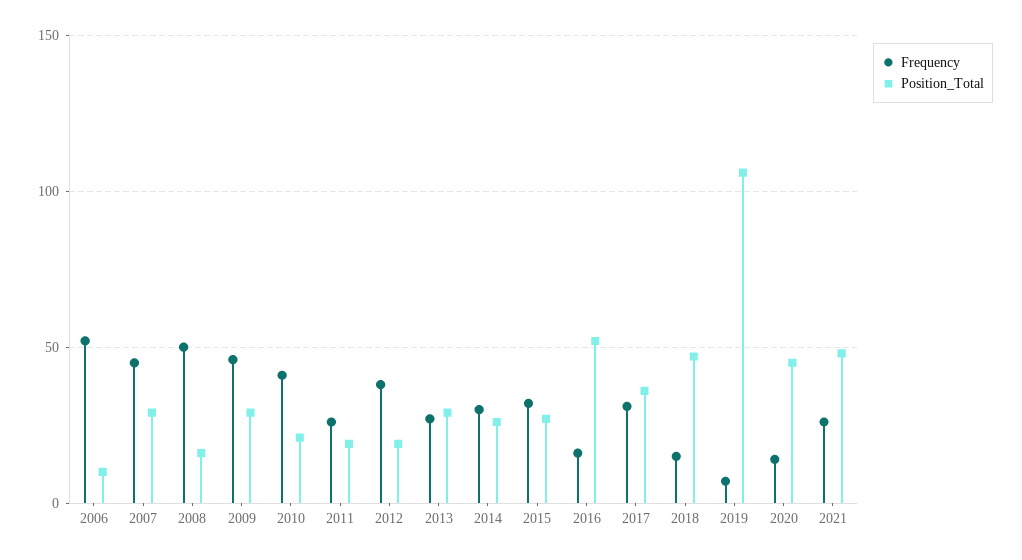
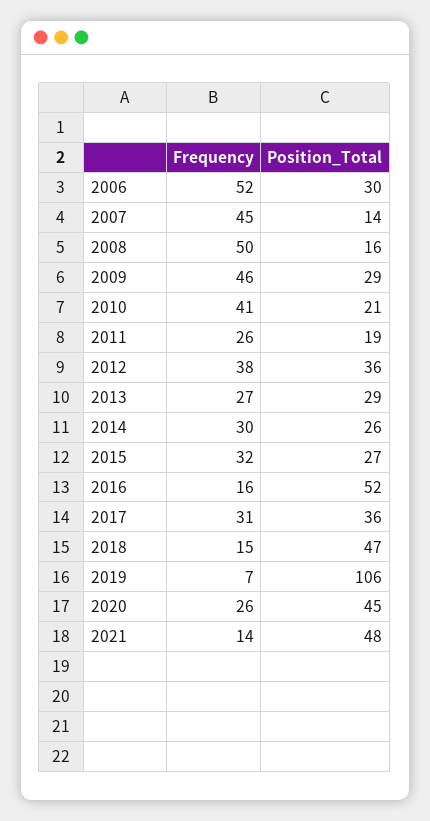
  {
    "Frequency": {
      "2006": 52,
      "2007": 45,
      "2008": 50,
      "2009": 46,
      "2010": 41,
      "2011": 26,
      "2012": 38,
      "2013": 27,
      "2014": 30,
      "2015": 32,
      "2016": 16,
      "2017": 31,
      "2018": 15,
      "2019": 7,
-     "2020": 15,
+     "2020": 26,
-     "2021": 25
+     "2021": 14
    },
    "Position_Total": {
-     "2006": 10,
+     "2006": 30,
-     "2007": 30,
+     "2007": 14,
      "2008": 16,
      "2009": 29,
      "2010": 21,
      "2011": 19,
-     "2012": 20,
+     "2012": 36,
      "2013": 29,
      "2014": 26,
      "2015": 27,
      "2016": 52,
      "2017": 36,
      "2018": 47,
      "2019": 106,
      "2020": 45,
      "2021": 48
    }
  }

